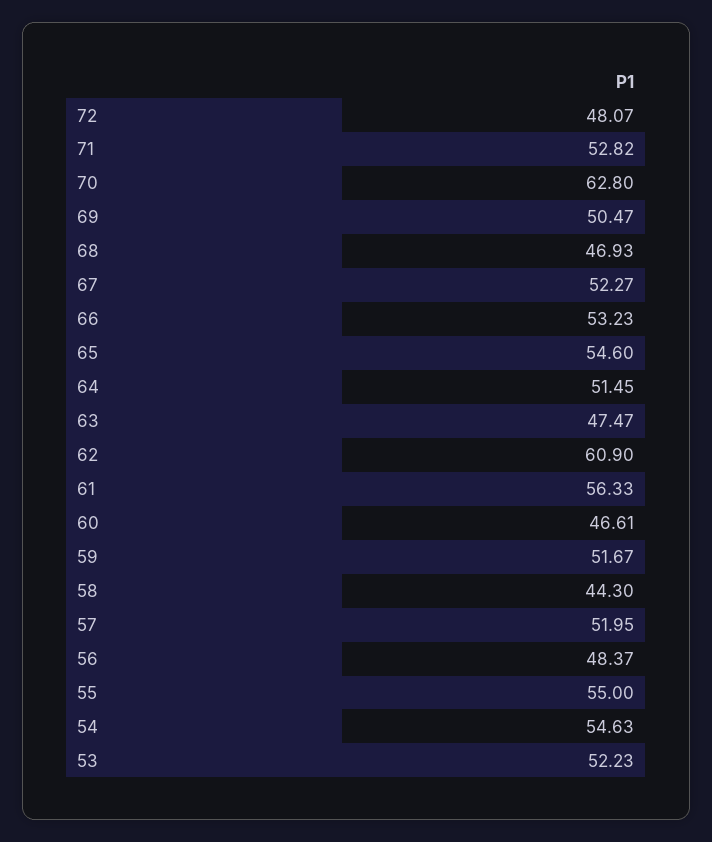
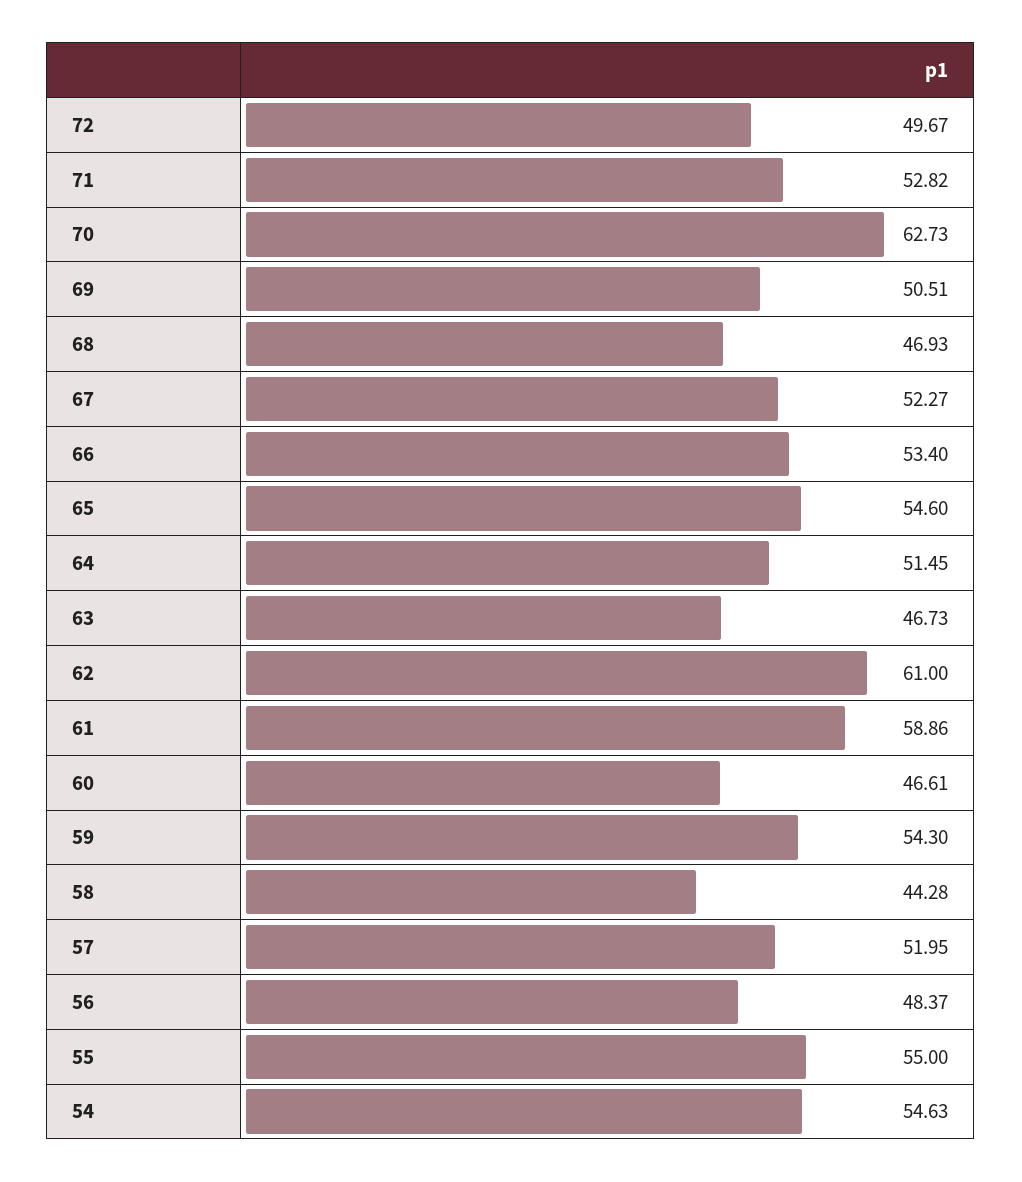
  {
-   "72": 48.07,
+   "72": 49.67,
    "71": 52.82,
-   "70": 62.8,
+   "70": 62.73,
-   "69": 50.47,
+   "69": 50.51,
    "68": 46.93,
    "67": 52.27,
-   "66": 53.23,
+   "66": 53.4,
    "65": 54.6,
    "64": 51.45,
-   "63": 47.47,
+   "63": 46.73,
-   "62": 60.9,
+   "62": 61,
-   "61": 56.33,
+   "61": 58.86,
    "60": 46.61,
-   "59": 51.67,
+   "59": 54.3,
-   "58": 44.3,
+   "58": 44.28,
    "57": 51.95,
    "56": 48.37,
    "55": 55,
-   "54": 54.63,
+   "54": 54.63
-   "53": 52.23
  }

